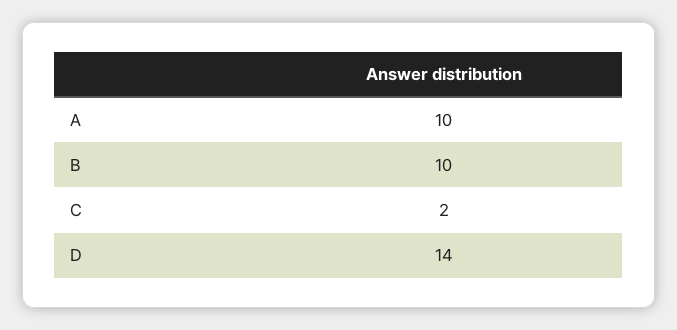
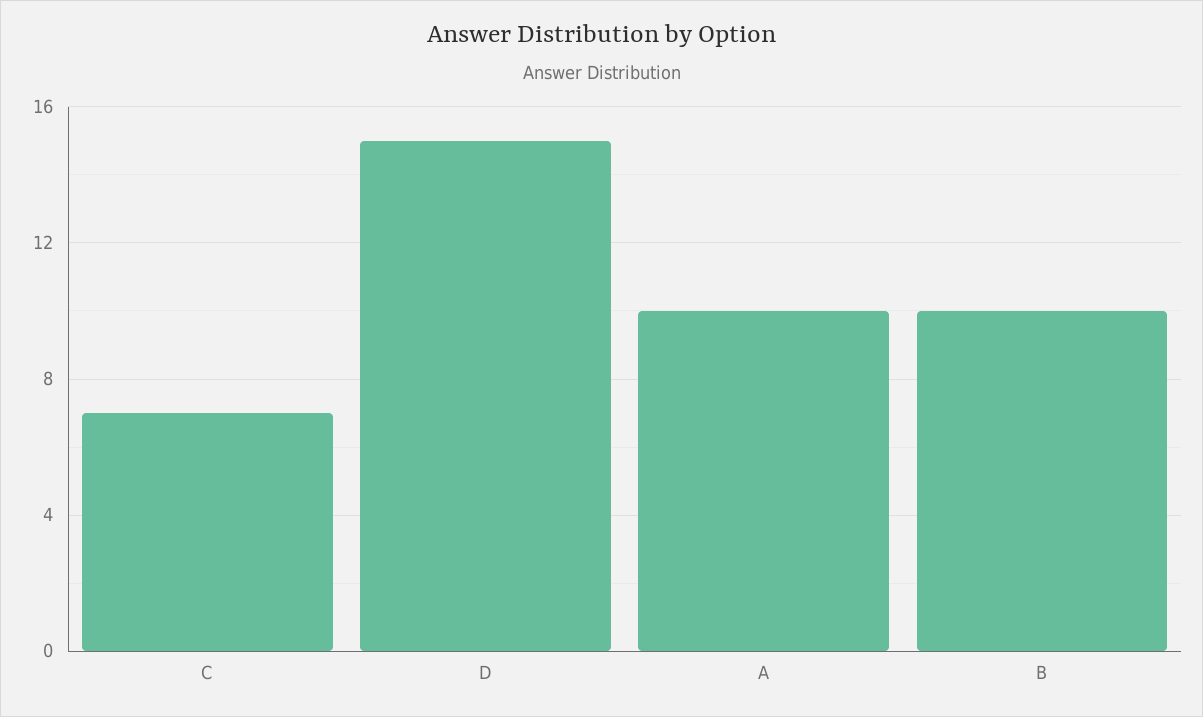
  {
    "A": 10,
    "B": 10,
-   "C": 2,
+   "C": 7,
-   "D": 14
+   "D": 15
  }

